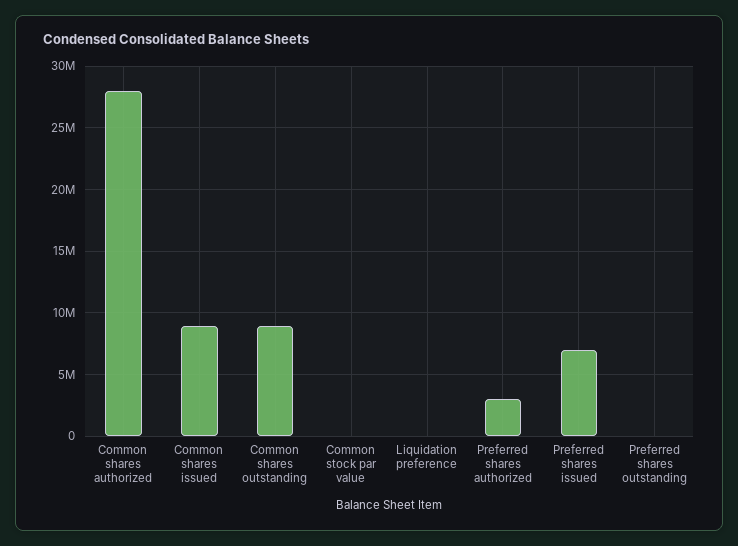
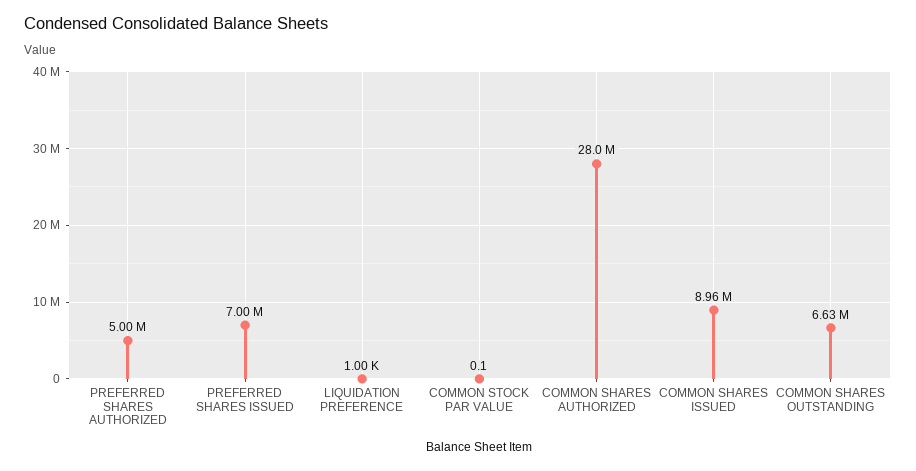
  {
    "Common shares authorized": 28000000,
    "Common shares issued": 8960000,
-   "Common shares outstanding": 9000000,
+   "Common shares outstanding": 6630000,
    "Common stock par value": 0.1,
    "Liquidation preference": 1000,
-   "Preferred shares authorized": 3000000,
+   "Preferred shares authorized": 5000000,
-   "Preferred shares issued": 7000000,
+   "Preferred shares issued": 7000000
-   "Preferred shares outstanding": 0
  }

